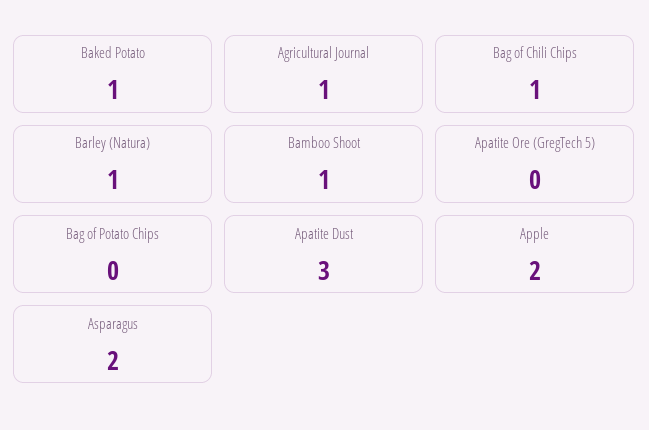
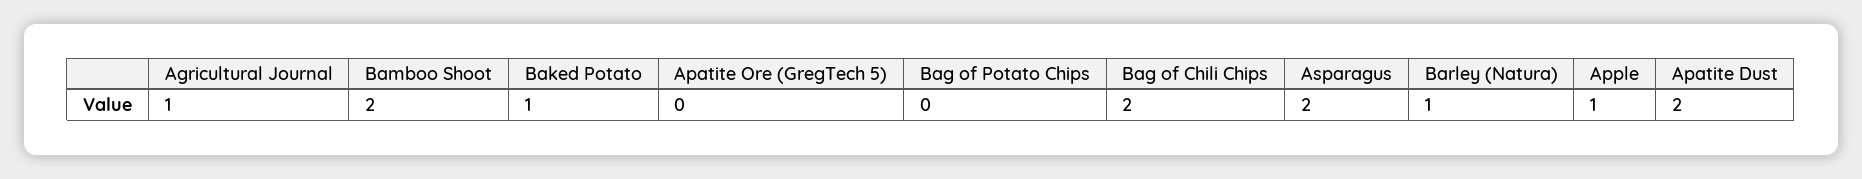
  {
    "Baked Potato": 1,
    "Agricultural Journal": 1,
-   "Bag of Chili Chips": 1,
+   "Bag of Chili Chips": 2,
    "Barley (Natura)": 1,
-   "Bamboo Shoot": 1,
+   "Bamboo Shoot": 2,
    "Apatite Ore (GregTech 5)": 0,
    "Bag of Potato Chips": 0,
-   "Apatite Dust": 3,
+   "Apatite Dust": 2,
-   "Apple": 2,
+   "Apple": 1,
    "Asparagus": 2
  }

